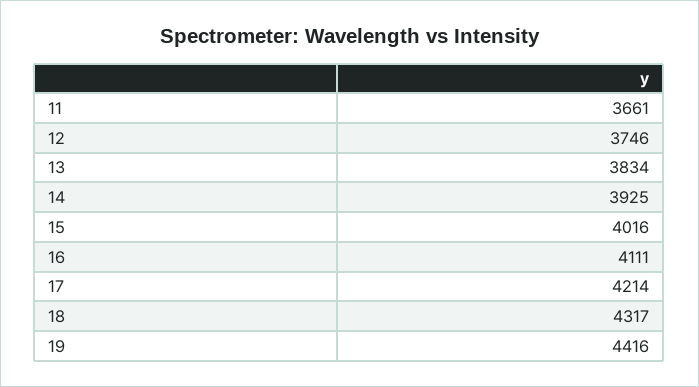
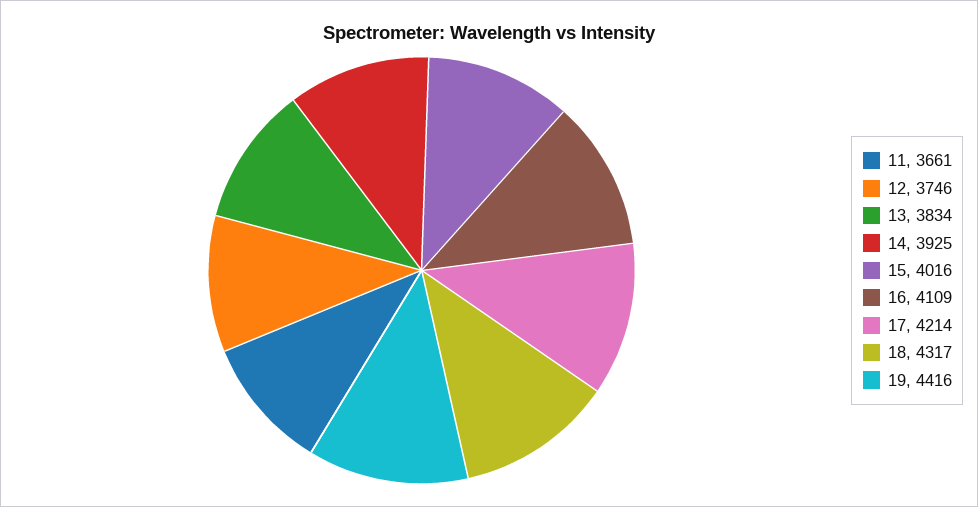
  {
    "11": 3661,
    "12": 3746,
    "13": 3834,
    "14": 3925,
    "15": 4016,
-   "16": 4111,
+   "16": 4109,
    "17": 4214,
    "18": 4317,
    "19": 4416
  }

